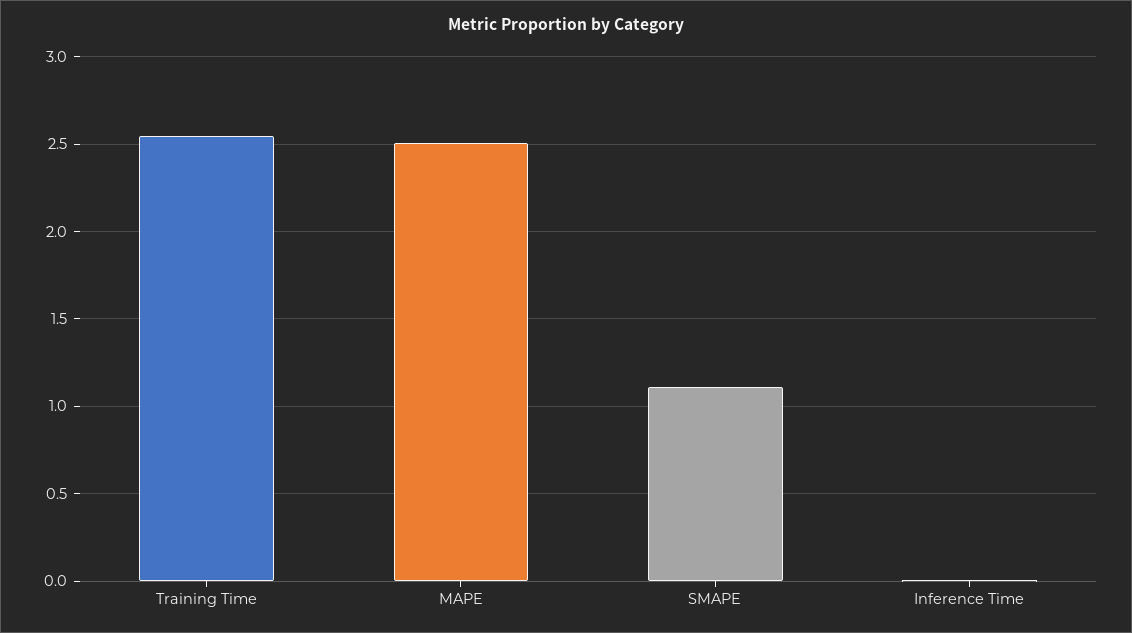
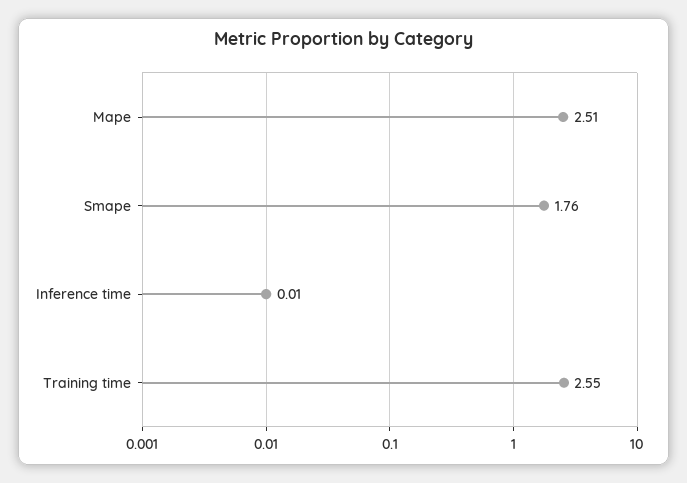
  {
    "Training Time": 2.55,
    "MAPE": 2.51,
-   "SMAPE": 1.1,
+   "SMAPE": 1.76,
    "Inference Time": 0.01
  }

